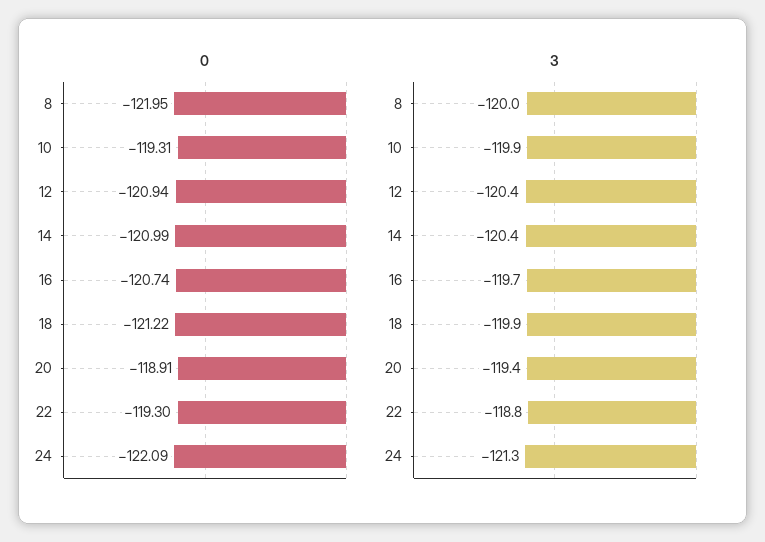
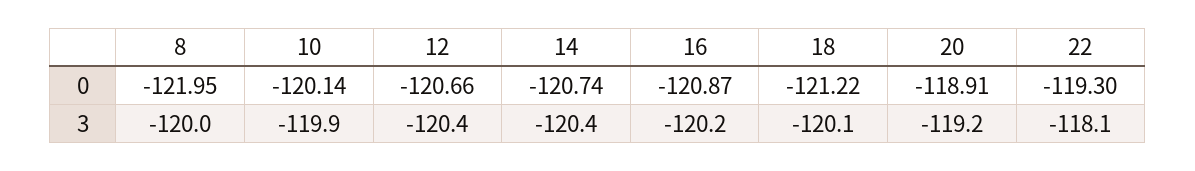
  {
    "0": {
      "8": -121.95,
-     "10": -119.31,
+     "10": -120.14,
-     "12": -120.94,
+     "12": -120.66,
-     "14": -120.99,
+     "14": -120.74,
-     "16": -120.74,
+     "16": -120.87,
      "18": -121.22,
      "20": -118.91,
-     "22": -119.3,
+     "22": -119.3
-     "24": -122.09
    },
    "3": {
      "8": -120,
      "10": -119.9,
      "12": -120.4,
      "14": -120.4,
-     "16": -119.7,
+     "16": -120.2,
-     "18": -119.9,
+     "18": -120.1,
-     "20": -119.4,
+     "20": -119.2,
-     "22": -118.8,
+     "22": -118.1
-     "24": -121.3
    }
  }

